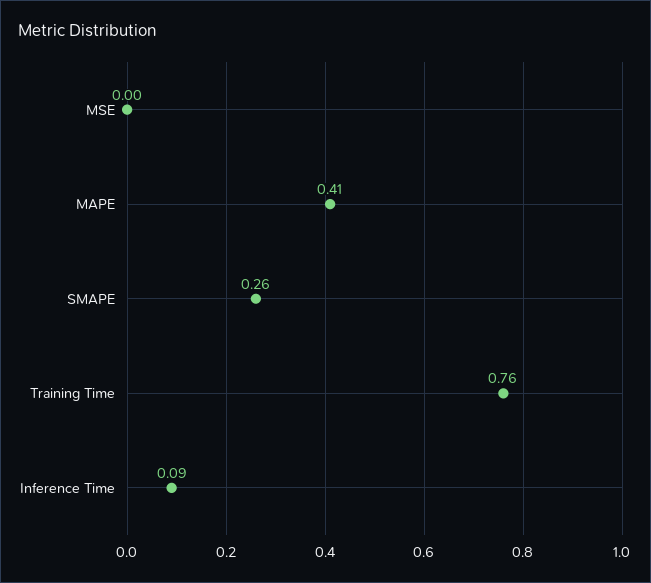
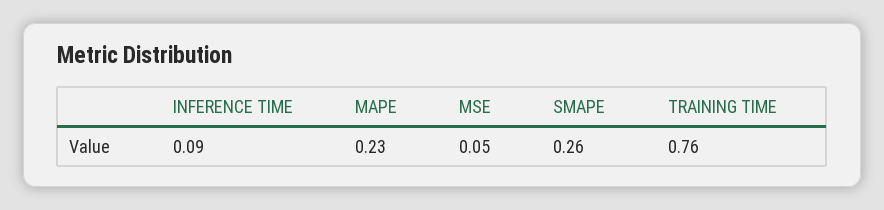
  {
-   "MSE": 0,
+   "MSE": 0.05,
-   "MAPE": 0.41,
+   "MAPE": 0.23,
    "SMAPE": 0.26,
    "Training Time": 0.76,
    "Inference Time": 0.09
  }

